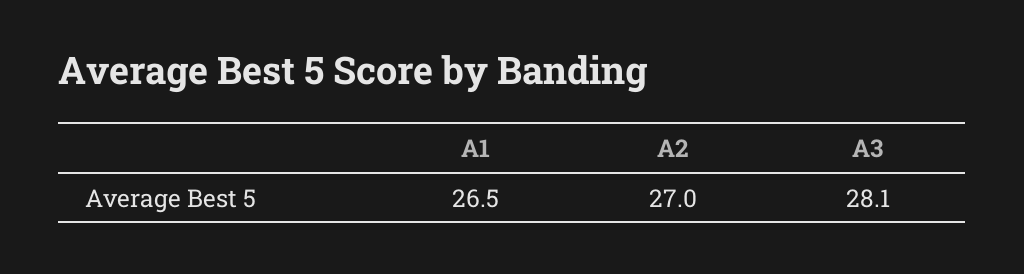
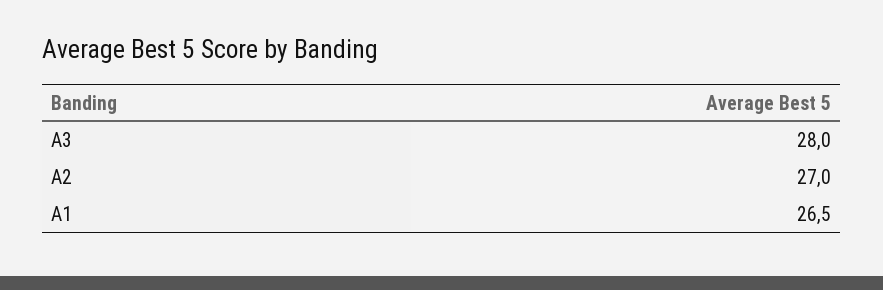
  {
    "A1": 26.5,
    "A2": 27,
-   "A3": 28.1
+   "A3": 28
  }

